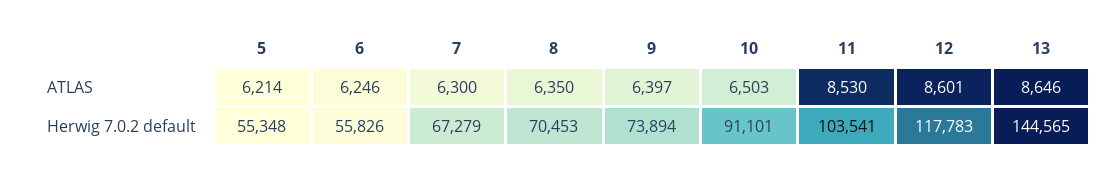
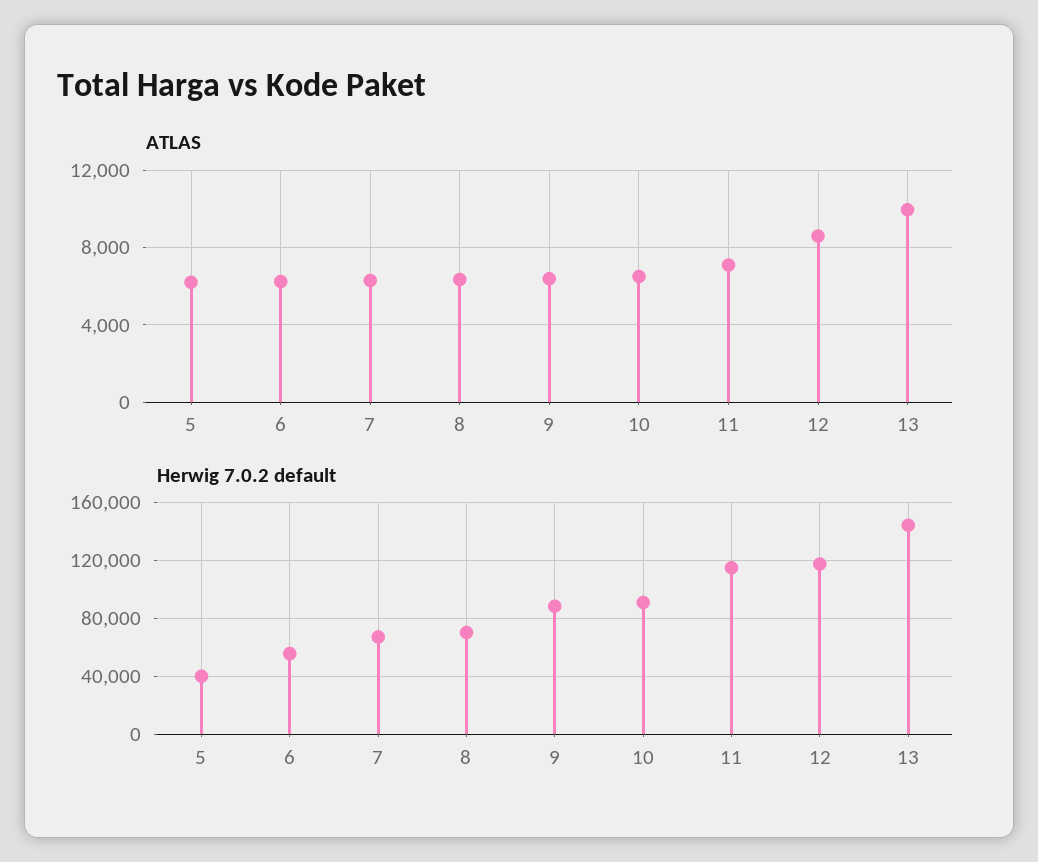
  {
    "ATLAS": {
      "5": 6214,
      "6": 6246,
      "7": 6300,
      "8": 6350,
      "9": 6397,
      "10": 6503,
-     "11": 8530,
+     "11": 7000,
      "12": 8601,
-     "13": 8646
+     "13": 10000
    },
    "Herwig 7.0.2 default": {
-     "5": 55348,
+     "5": 40000,
      "6": 55826,
      "7": 67279,
      "8": 70453,
-     "9": 73894,
+     "9": 90000,
      "10": 91101,
-     "11": 103541,
+     "11": 115000,
      "12": 117783,
      "13": 144565
    }
  }

